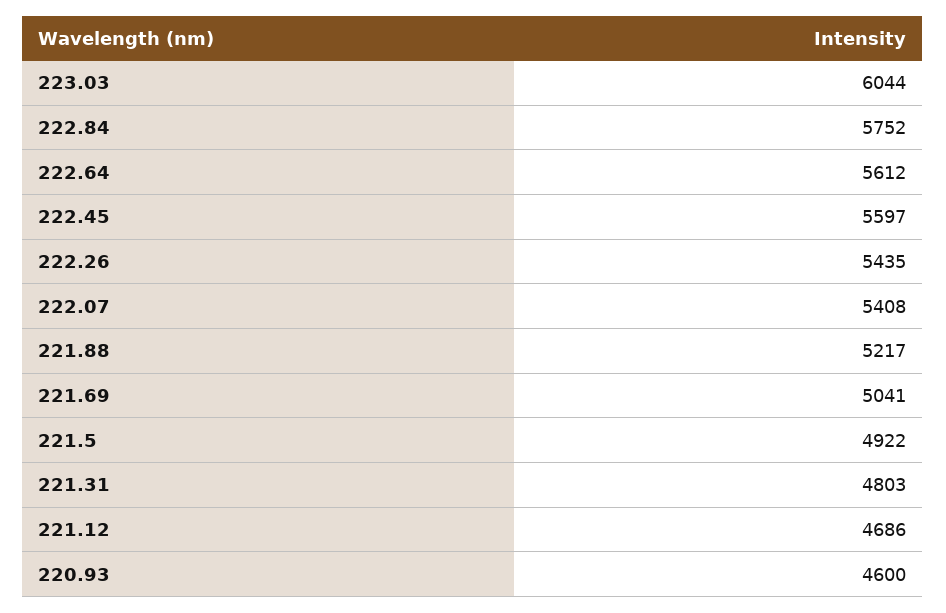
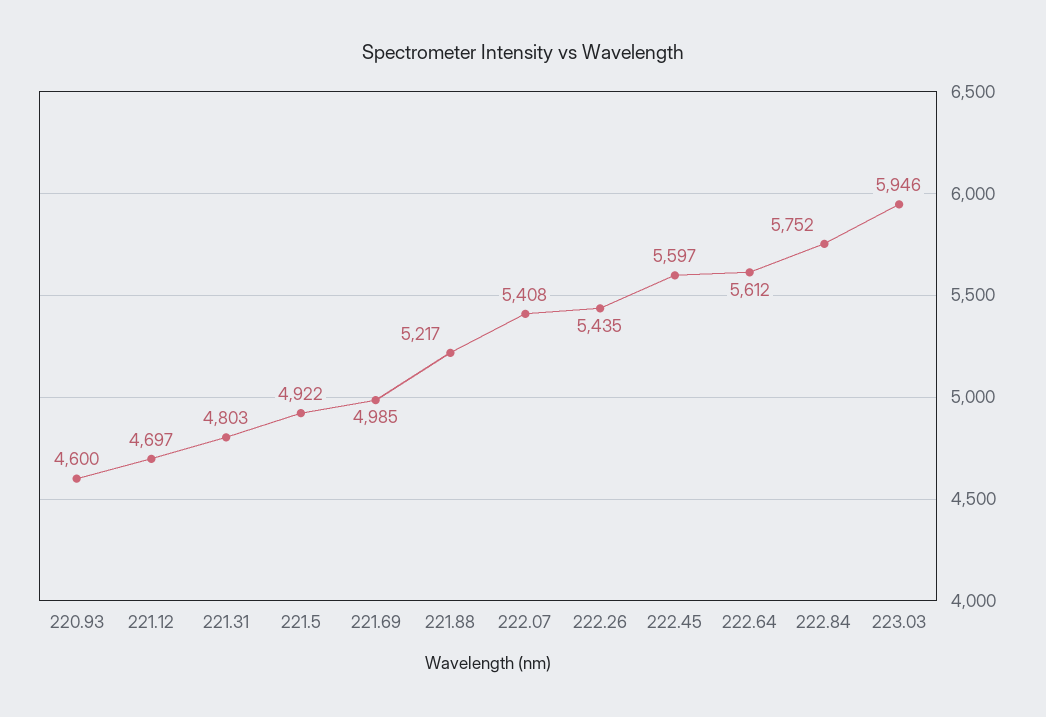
  {
-   "223.03": 6044,
+   "223.03": 5946,
    "222.84": 5752,
    "222.64": 5612,
    "222.45": 5597,
    "222.26": 5435,
    "222.07": 5408,
    "221.88": 5217,
-   "221.69": 5041,
+   "221.69": 4985,
    "221.5": 4922,
    "221.31": 4803,
-   "221.12": 4686,
+   "221.12": 4697,
    "220.93": 4600
  }

